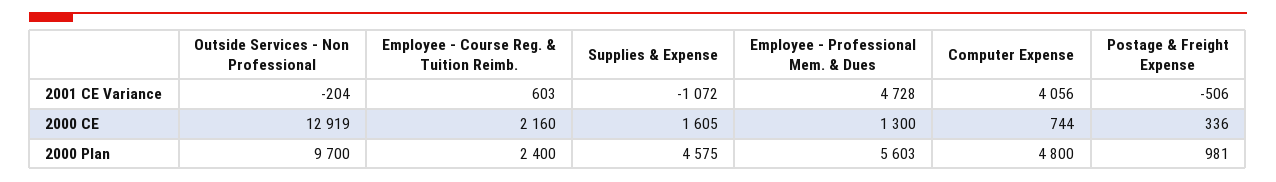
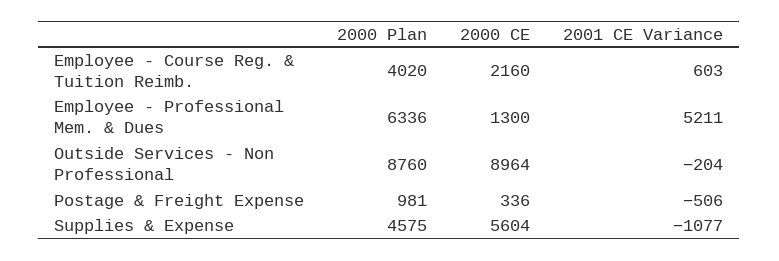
  {
    "Outside Services - Non Professional": {
      "2001 CE Variance": -204,
-     "2000 CE": 12919,
+     "2000 CE": 8964,
-     "2000 Plan": 9700
+     "2000 Plan": 8760
    },
    "Employee - Course Reg. & Tuition Reimb.": {
      "2001 CE Variance": 603,
      "2000 CE": 2160,
-     "2000 Plan": 2400
+     "2000 Plan": 4020
    },
    "Supplies & Expense": {
-     "2001 CE Variance": -1072,
+     "2001 CE Variance": -1077,
-     "2000 CE": 1605,
+     "2000 CE": 5604,
      "2000 Plan": 4575
    },
    "Employee - Professional Mem. & Dues": {
-     "2001 CE Variance": 4728,
+     "2001 CE Variance": 5211,
      "2000 CE": 1300,
-     "2000 Plan": 5603
+     "2000 Plan": 6336
    },
-   "Computer Expense": {
-     "2001 CE Variance": 4056,
-     "2000 CE": 744,
-     "2000 Plan": 4800
-   },
    "Postage & Freight Expense": {
      "2001 CE Variance": -506,
      "2000 CE": 336,
      "2000 Plan": 981
    }
  }

